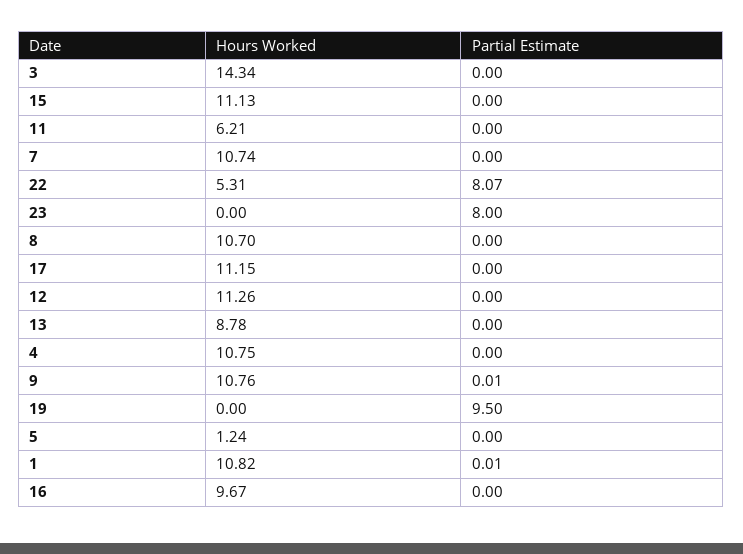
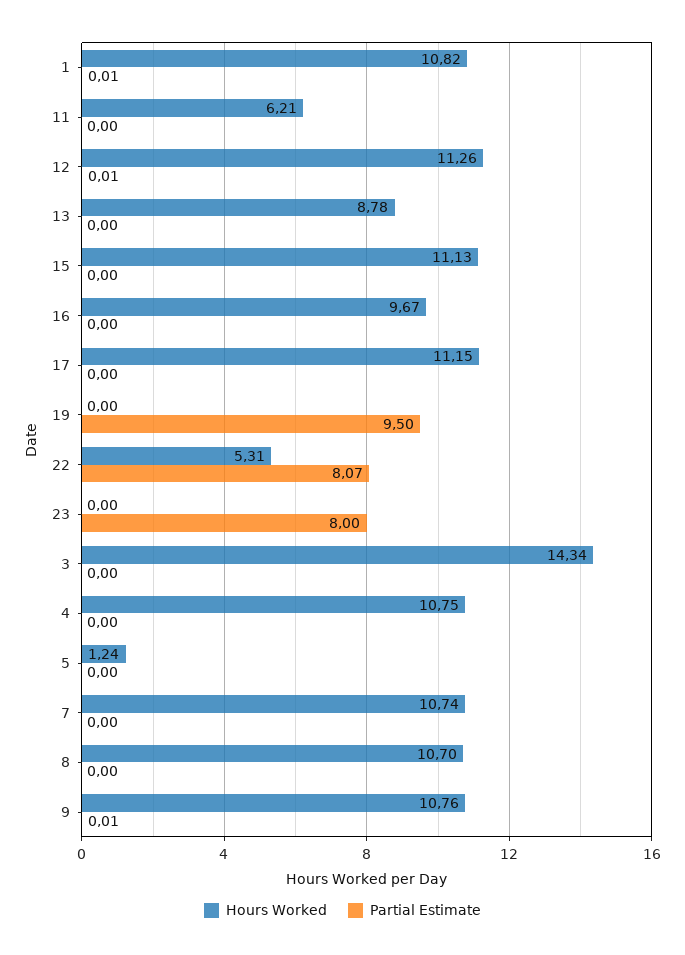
  {
    "Hours Worked": {
      "3": 14.34,
      "15": 11.13,
      "11": 6.21,
      "7": 10.74,
      "22": 5.31,
      "23": 0,
      "8": 10.7,
      "17": 11.15,
      "12": 11.26,
      "13": 8.78,
      "4": 10.75,
      "9": 10.76,
      "19": 0,
      "5": 1.24,
      "1": 10.82,
      "16": 9.67
    },
    "Partial Estimate": {
      "3": 0,
      "15": 0,
      "11": 0,
      "7": 0,
      "22": 8.07,
      "23": 8,
      "8": 0,
      "17": 0,
-     "12": 0,
+     "12": 0.01,
      "13": 0,
      "4": 0,
      "9": 0.01,
      "19": 9.5,
      "5": 0,
      "1": 0.01,
      "16": 0
    }
  }

